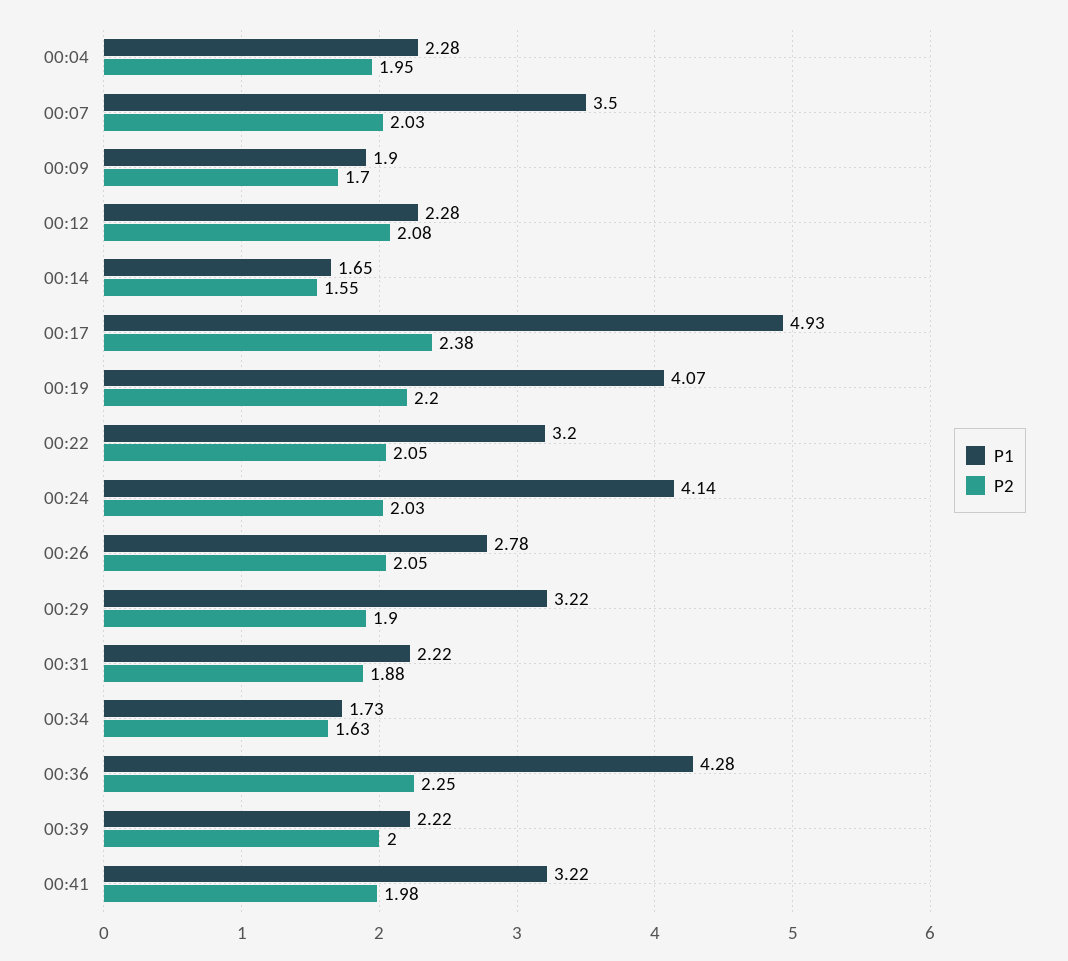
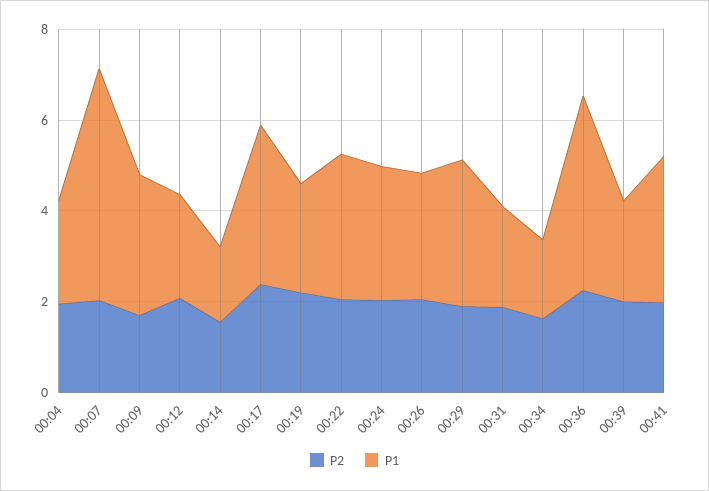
  {
    "P1": {
      "00:04": 2.28,
-     "00:07": 3.5,
+     "00:07": 5,
-     "00:09": 1.9,
+     "00:09": 3,
      "00:12": 2.28,
      "00:14": 1.65,
-     "00:17": 4.93,
+     "00:17": 3.5,
-     "00:19": 4.07,
+     "00:19": 2.5,
      "00:22": 3.2,
-     "00:24": 4.14,
+     "00:24": 3,
      "00:26": 2.78,
      "00:29": 3.22,
      "00:31": 2.22,
      "00:34": 1.73,
      "00:36": 4.28,
      "00:39": 2.22,
      "00:41": 3.22
    },
    "P2": {
      "00:04": 1.95,
      "00:07": 2.03,
      "00:09": 1.7,
      "00:12": 2.08,
      "00:14": 1.55,
      "00:17": 2.38,
      "00:19": 2.2,
      "00:22": 2.05,
      "00:24": 2.03,
      "00:26": 2.05,
      "00:29": 1.9,
      "00:31": 1.88,
      "00:34": 1.63,
      "00:36": 2.25,
      "00:39": 2,
      "00:41": 1.98
    }
  }

